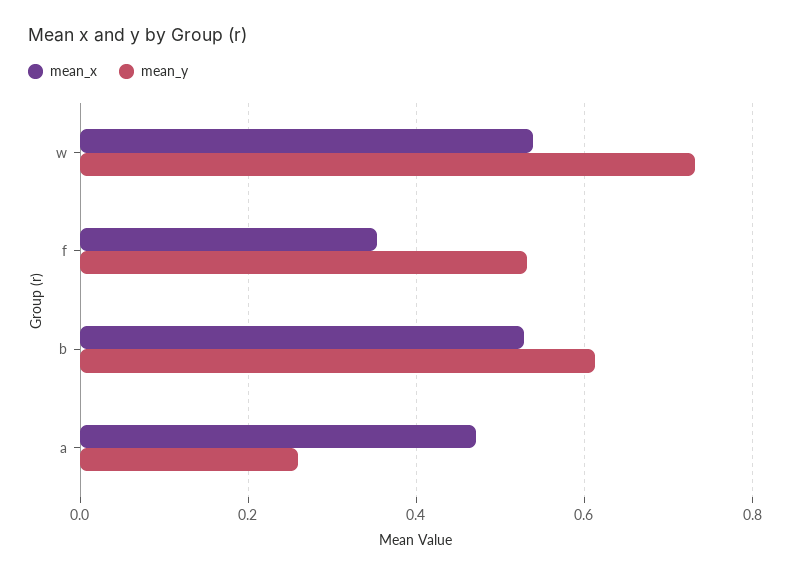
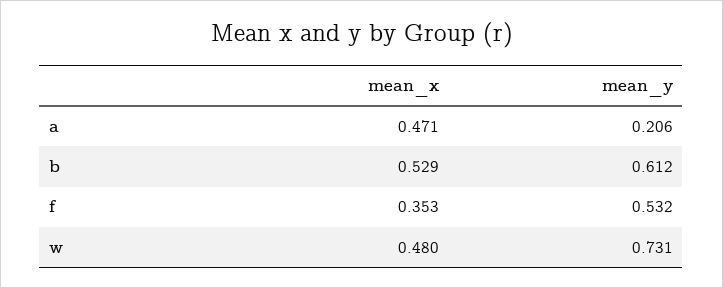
  {
    "mean_x": {
-     "w": 0.54,
+     "w": 0.48,
      "f": 0.353,
      "b": 0.529,
      "a": 0.471
    },
    "mean_y": {
      "w": 0.731,
      "f": 0.532,
      "b": 0.612,
-     "a": 0.26
+     "a": 0.206
    }
  }

